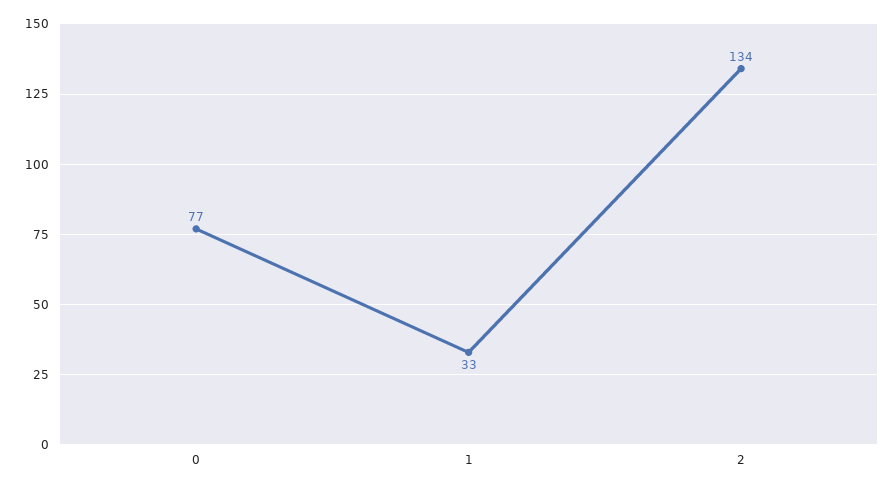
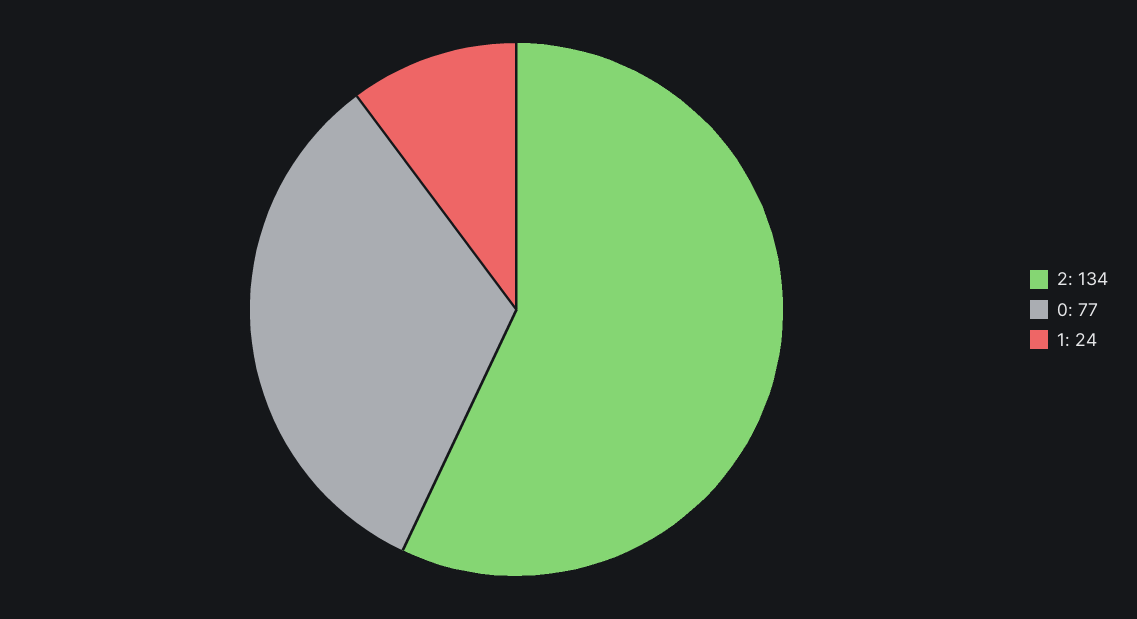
  {
    "0": 77,
-   "1": 33,
+   "1": 24,
    "2": 134
  }

